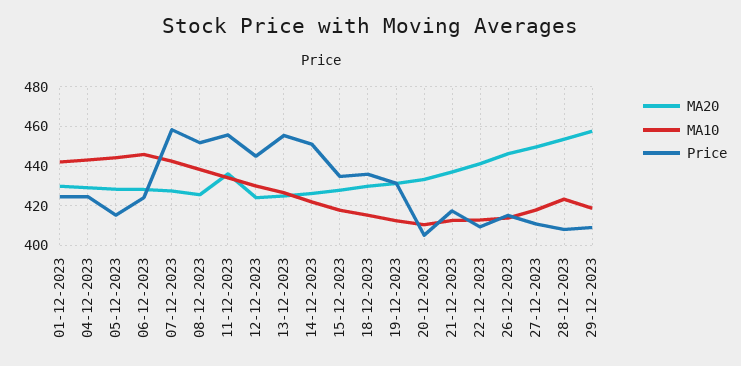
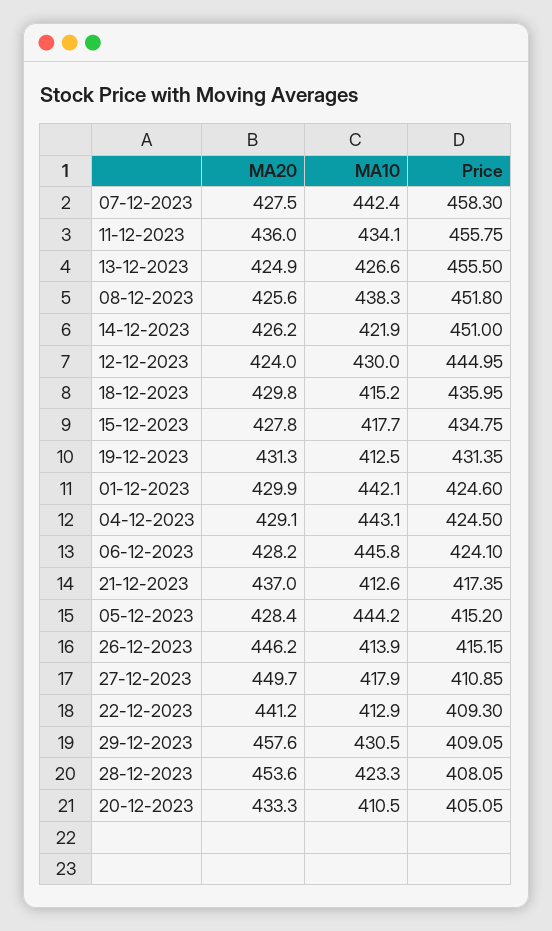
  {
    "MA20": {
      "01-12-2023": 429.9,
      "04-12-2023": 429.1,
      "05-12-2023": 428.4,
      "06-12-2023": 428.2,
      "07-12-2023": 427.5,
      "08-12-2023": 425.6,
      "11-12-2023": 436,
      "12-12-2023": 424,
      "13-12-2023": 424.9,
      "14-12-2023": 426.2,
      "15-12-2023": 427.8,
      "18-12-2023": 429.8,
      "19-12-2023": 431.3,
      "20-12-2023": 433.3,
      "21-12-2023": 437,
      "22-12-2023": 441.2,
      "26-12-2023": 446.2,
      "27-12-2023": 449.7,
      "28-12-2023": 453.6,
      "29-12-2023": 457.6
    },
    "MA10": {
      "01-12-2023": 442.1,
      "04-12-2023": 443.1,
      "05-12-2023": 444.2,
      "06-12-2023": 445.8,
      "07-12-2023": 442.4,
      "08-12-2023": 438.3,
      "11-12-2023": 434.1,
      "12-12-2023": 430,
      "13-12-2023": 426.6,
      "14-12-2023": 421.9,
      "15-12-2023": 417.7,
      "18-12-2023": 415.2,
      "19-12-2023": 412.5,
      "20-12-2023": 410.5,
      "21-12-2023": 412.6,
      "22-12-2023": 412.9,
      "26-12-2023": 413.9,
      "27-12-2023": 417.9,
      "28-12-2023": 423.3,
-     "29-12-2023": 420
+     "29-12-2023": 430.5
    },
    "Price": {
      "01-12-2023": 424.6,
      "04-12-2023": 424.5,
      "05-12-2023": 415.2,
      "06-12-2023": 424.1,
      "07-12-2023": 458.3,
      "08-12-2023": 451.8,
      "11-12-2023": 455.75,
      "12-12-2023": 444.95,
      "13-12-2023": 455.5,
      "14-12-2023": 451,
      "15-12-2023": 434.75,
      "18-12-2023": 435.95,
      "19-12-2023": 431.35,
      "20-12-2023": 405.05,
      "21-12-2023": 417.35,
      "22-12-2023": 409.3,
      "26-12-2023": 415.15,
      "27-12-2023": 410.85,
      "28-12-2023": 408.05,
      "29-12-2023": 409.05
    }
  }

